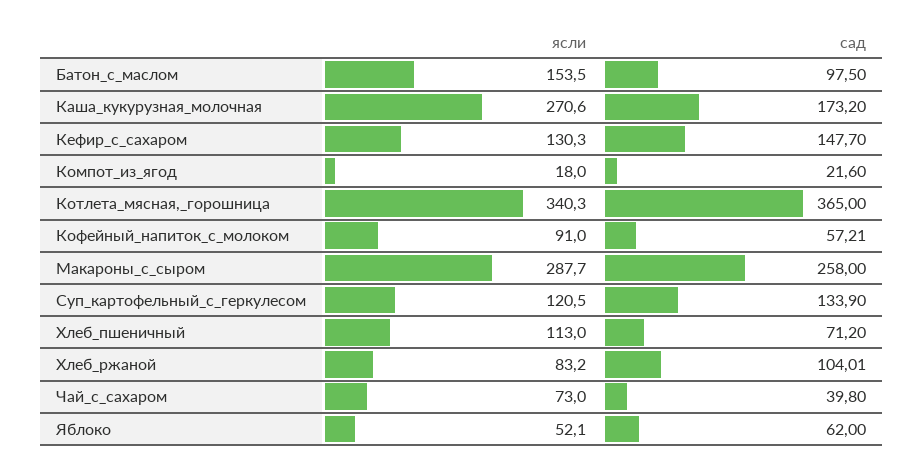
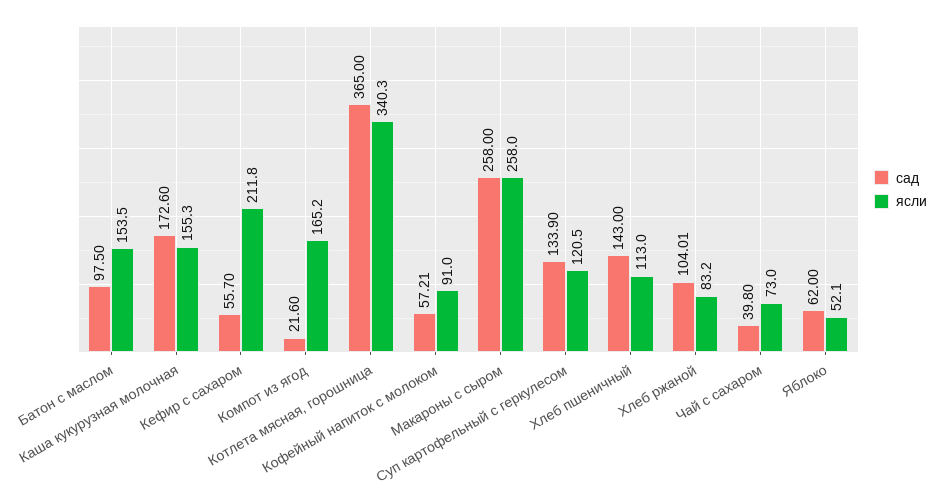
  {
    "ясли": {
      "Батон_с_маслом": 153.5,
-     "Каша_кукурузная_молочная": 270.6,
+     "Каша_кукурузная_молочная": 155.3,
-     "Кефир_с_сахаром": 130.3,
+     "Кефир_с_сахаром": 211.8,
-     "Компот_из_ягод": 18,
+     "Компот_из_ягод": 165.2,
      "Котлета_мясная,_горошница": 340.3,
      "Кофейный_напиток_с_молоком": 91,
-     "Макароны_с_сыром": 287.7,
+     "Макароны_с_сыром": 258,
      "Суп_картофельный_с_геркулесом": 120.5,
      "Хлеб_пшеничный": 113,
      "Хлеб_ржаной": 83.2,
      "Чай_с_сахаром": 73,
      "Яблоко": 52.1
    },
    "сад": {
      "Батон_с_маслом": 97.5,
-     "Каша_кукурузная_молочная": 173.2,
+     "Каша_кукурузная_молочная": 172.6,
-     "Кефир_с_сахаром": 147.7,
+     "Кефир_с_сахаром": 55.7,
      "Компот_из_ягод": 21.6,
      "Котлета_мясная,_горошница": 365,
      "Кофейный_напиток_с_молоком": 57.21,
      "Макароны_с_сыром": 258,
      "Суп_картофельный_с_геркулесом": 133.9,
-     "Хлеб_пшеничный": 71.2,
+     "Хлеб_пшеничный": 143,
      "Хлеб_ржаной": 104.01,
      "Чай_с_сахаром": 39.8,
      "Яблоко": 62
    }
  }

